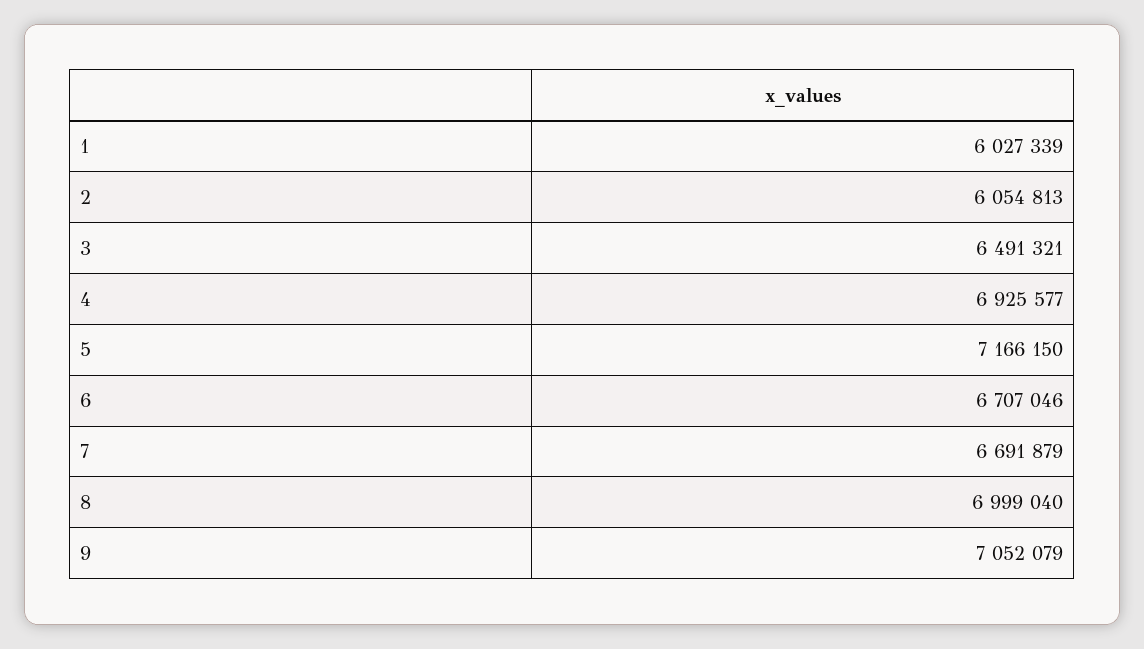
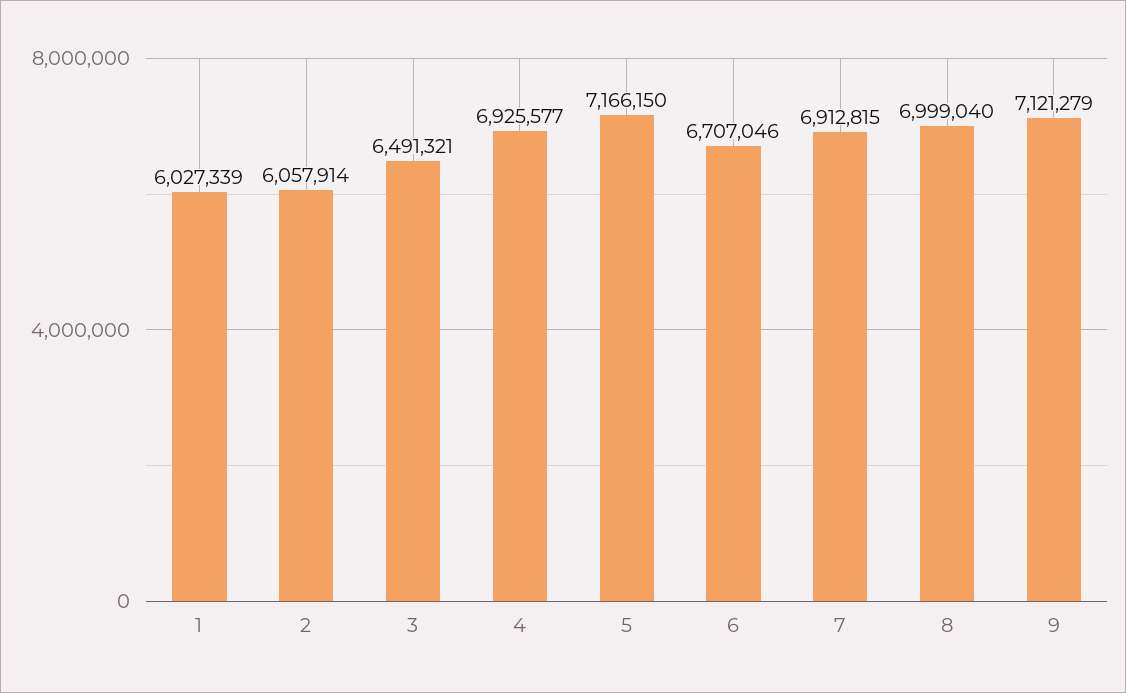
  {
    "1": 6027339,
-   "2": 6054813,
+   "2": 6057914,
    "3": 6491321,
    "4": 6925577,
    "5": 7166150,
    "6": 6707046,
-   "7": 6691879,
+   "7": 6912815,
    "8": 6999040,
-   "9": 7052079
+   "9": 7121279
  }

